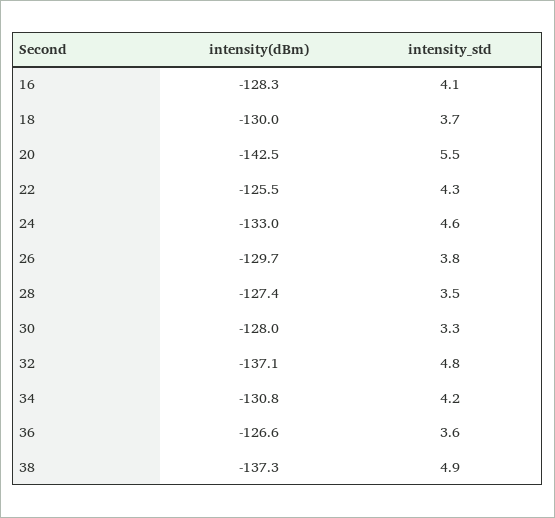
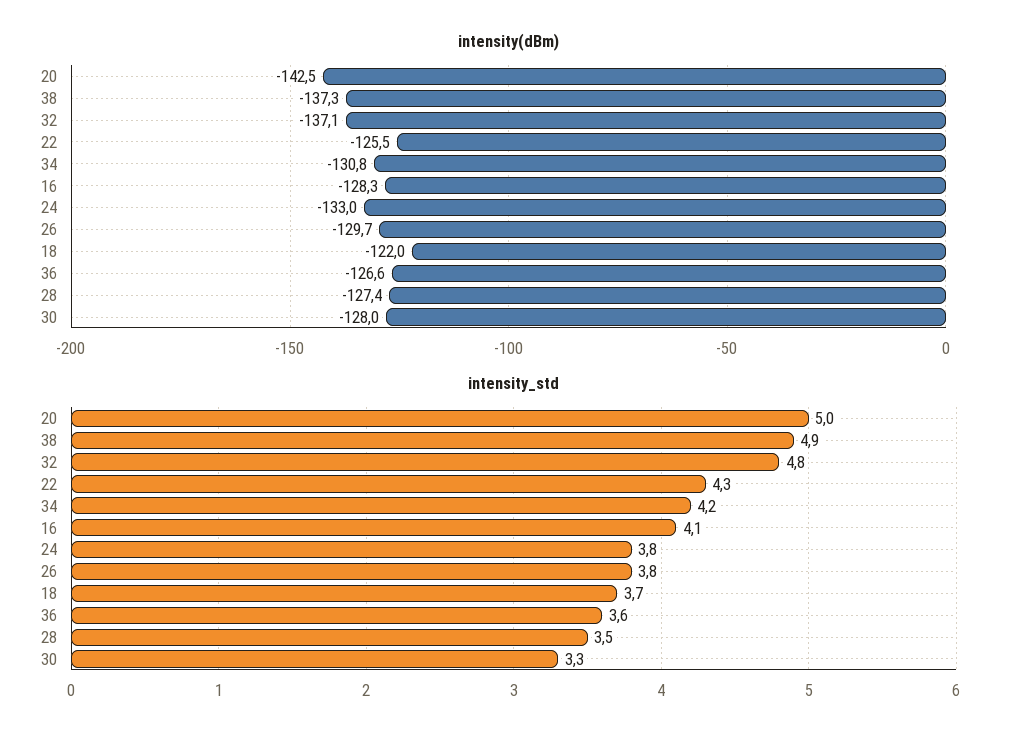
  {
    "intensity(dBm)": {
      "16": -128.3,
-     "18": -130,
+     "18": -122,
      "20": -142.5,
      "22": -125.5,
      "24": -133,
      "26": -129.7,
      "28": -127.4,
      "30": -128,
      "32": -137.1,
      "34": -130.8,
      "36": -126.6,
      "38": -137.3
    },
    "intensity_std": {
      "16": 4.1,
      "18": 3.7,
-     "20": 5.5,
+     "20": 5,
      "22": 4.3,
-     "24": 4.6,
+     "24": 3.8,
      "26": 3.8,
      "28": 3.5,
      "30": 3.3,
      "32": 4.8,
      "34": 4.2,
      "36": 3.6,
      "38": 4.9
    }
  }

